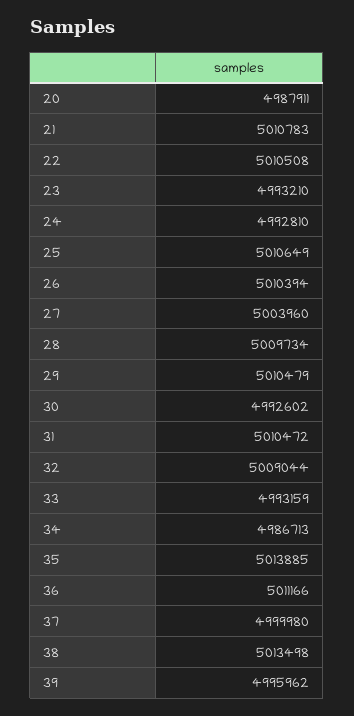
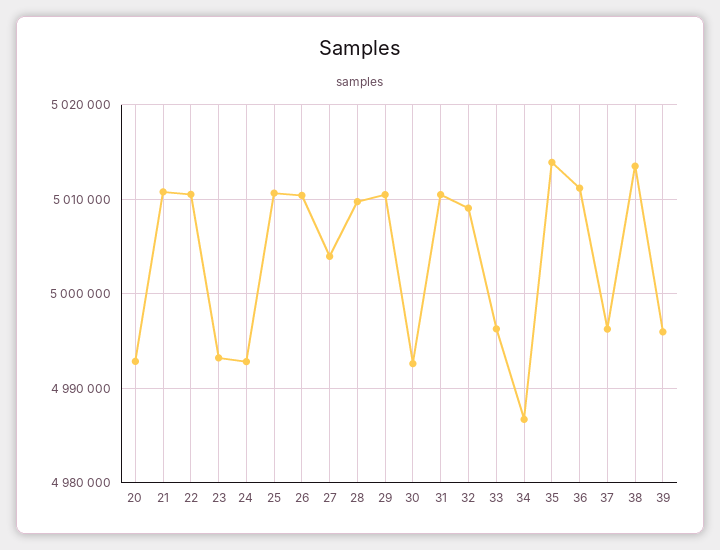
  {
-   "20": 4987911,
+   "20": 4993000,
    "21": 5010783,
    "22": 5010508,
    "23": 4993210,
    "24": 4992810,
    "25": 5010649,
    "26": 5010394,
    "27": 5003960,
    "28": 5009734,
    "29": 5010479,
    "30": 4992602,
    "31": 5010472,
    "32": 5009044,
-   "33": 4993159,
+   "33": 4996000,
    "34": 4986713,
    "35": 5013885,
    "36": 5011166,
-   "37": 4999980,
+   "37": 4996000,
    "38": 5013498,
    "39": 4995962
  }

